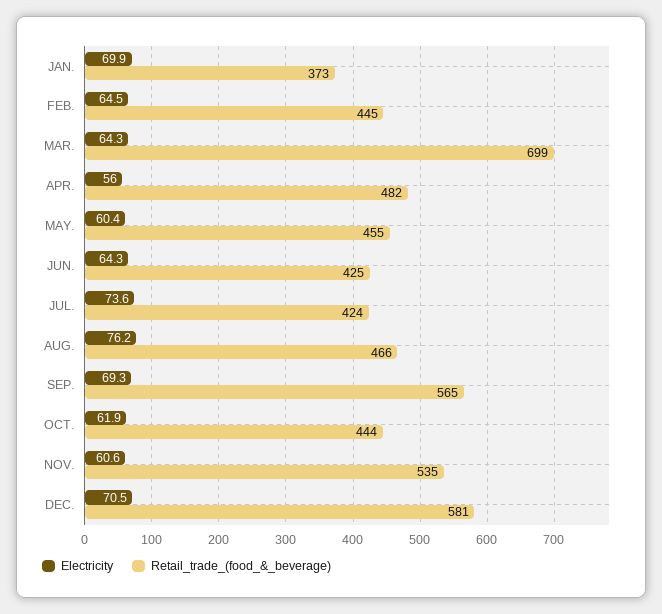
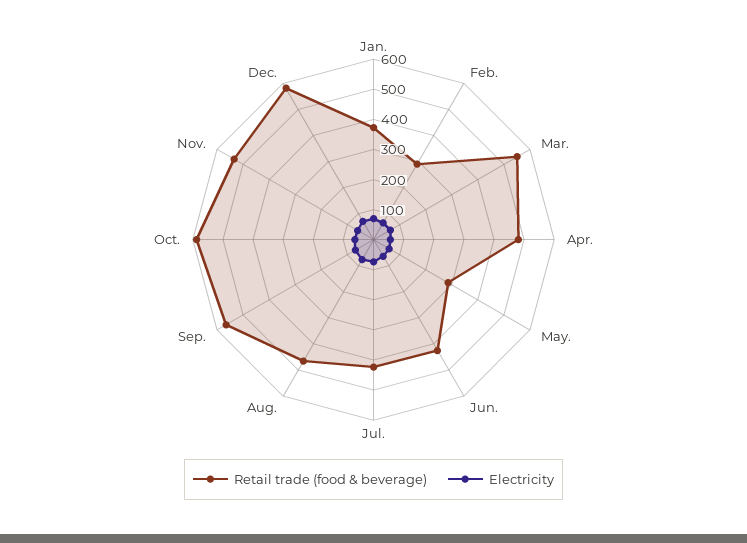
  {
    "Electricity": {
      "JAN.": 69.9,
      "FEB.": 64.5,
      "MAR.": 64.3,
      "APR.": 56,
      "MAY.": 60.4,
      "JUN.": 64.3,
      "JUL.": 73.6,
      "AUG.": 76.2,
      "SEP.": 69.3,
      "OCT.": 61.9,
      "NOV.": 60.6,
      "DEC.": 70.5
    },
    "Retail_trade_(food_&_beverage)": {
      "JAN.": 373,
-     "FEB.": 445,
+     "FEB.": 300,
-     "MAR.": 699,
+     "MAR.": 550,
      "APR.": 482,
-     "MAY.": 455,
+     "MAY.": 300,
      "JUN.": 425,
      "JUL.": 424,
      "AUG.": 466,
      "SEP.": 565,
-     "OCT.": 444,
+     "OCT.": 600,
      "NOV.": 535,
      "DEC.": 581
    }
  }

